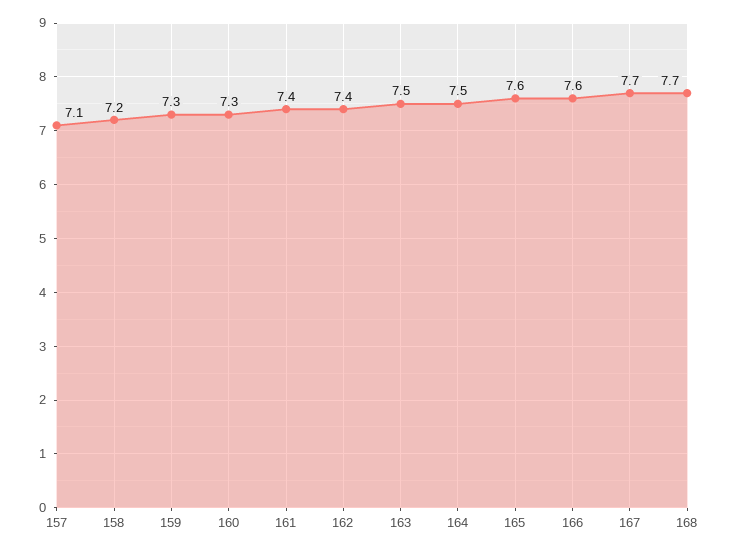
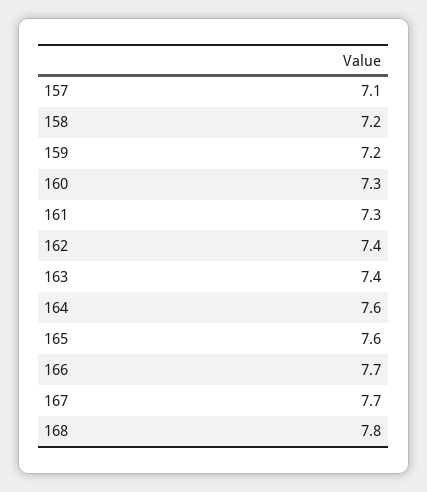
  {
    "157": 7.1,
    "158": 7.2,
-   "159": 7.3,
+   "159": 7.2,
    "160": 7.3,
-   "161": 7.4,
+   "161": 7.3,
    "162": 7.4,
-   "163": 7.5,
+   "163": 7.4,
-   "164": 7.5,
+   "164": 7.6,
    "165": 7.6,
-   "166": 7.6,
+   "166": 7.7,
    "167": 7.7,
-   "168": 7.7
+   "168": 7.8
  }

